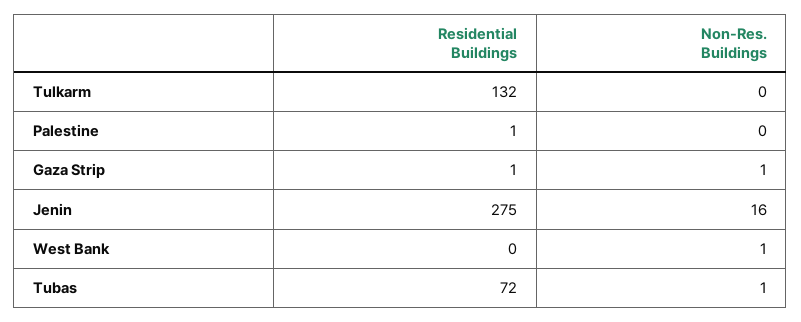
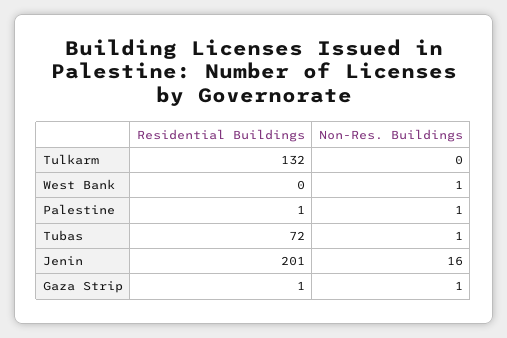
  {
    "Residential Buildings": {
      "Tulkarm": 132,
      "Palestine": 1,
      "Gaza Strip": 1,
-     "Jenin": 275,
+     "Jenin": 201,
      "West Bank": 0,
      "Tubas": 72
    },
    "Non-Res. Buildings": {
      "Tulkarm": 0,
-     "Palestine": 0,
+     "Palestine": 1,
      "Gaza Strip": 1,
      "Jenin": 16,
      "West Bank": 1,
      "Tubas": 1
    }
  }

